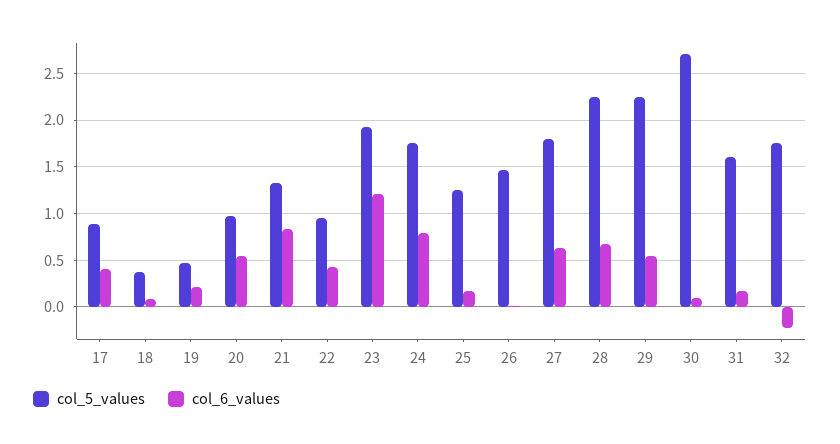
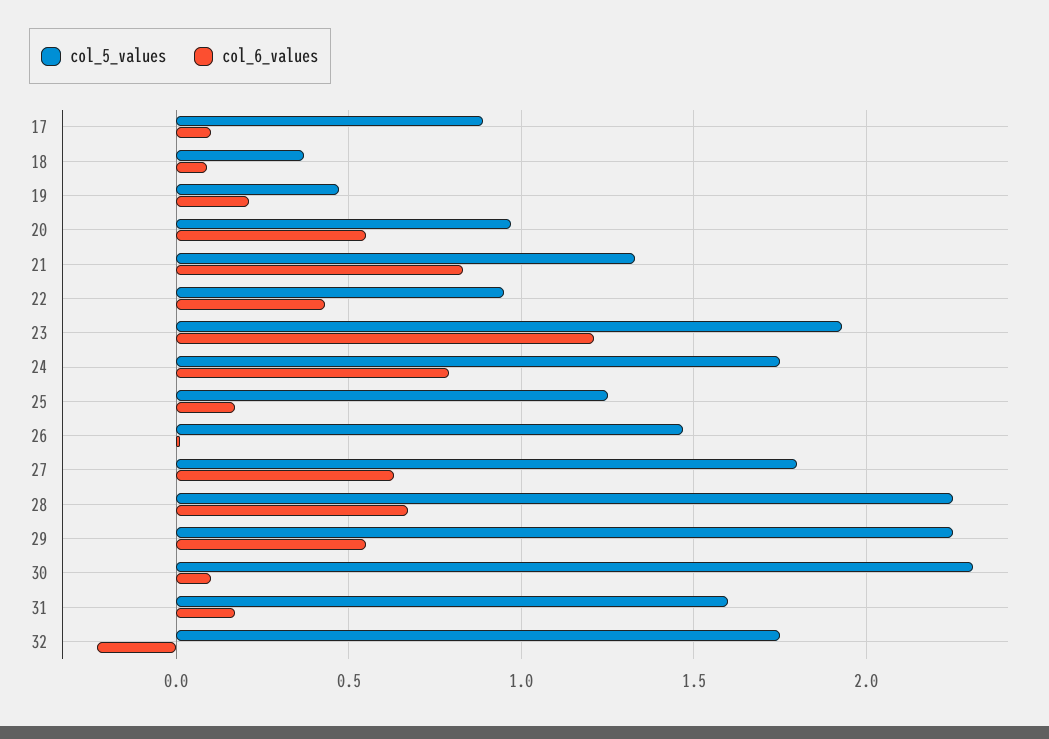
  {
    "col_5_values": {
      "17": 0.9,
      "18": 0.35,
      "19": 0.45,
      "20": 0.95,
      "21": 1.35,
      "22": 0.95,
      "23": 1.95,
      "24": 1.75,
      "25": 1.25,
      "26": 1.45,
      "27": 1.8,
      "28": 2.25,
      "29": 2.25,
-     "30": 2.7,
+     "30": 2.3,
      "31": 1.6,
      "32": 1.75
    },
    "col_6_values": {
-     "17": 0.4,
+     "17": 0.1,
      "18": 0.1,
      "19": 0.2,
      "20": 0.55,
      "21": 0.85,
      "22": 0.45,
      "23": 1.2,
      "24": 0.8,
      "25": 0.15,
      "26": 0,
      "27": 0.65,
      "28": 0.65,
      "29": 0.55,
      "30": 0.1,
      "31": 0.15,
      "32": -0.25
    }
  }

